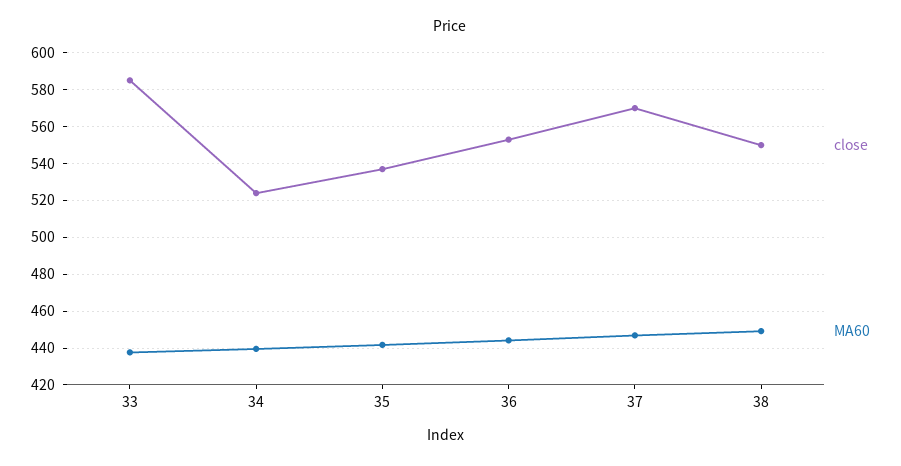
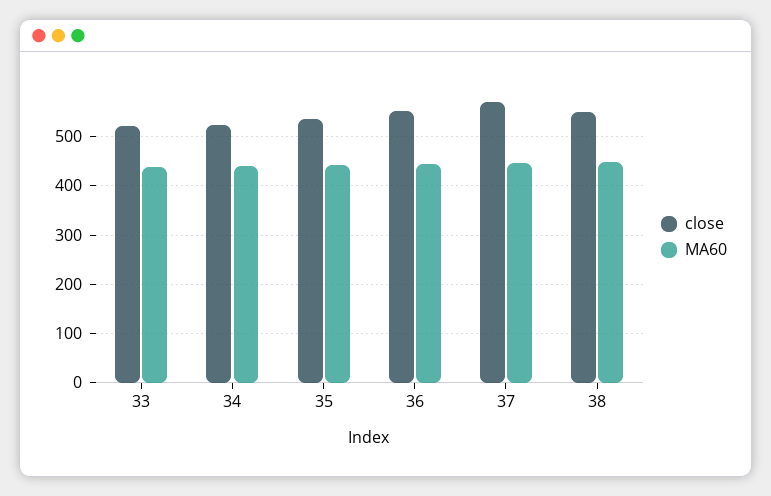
  {
    "close": {
-     "33": 585,
+     "33": 520,
      "34": 525,
      "35": 535,
      "36": 555,
      "37": 570,
      "38": 550
    },
    "MA60": {
      "33": 440,
      "34": 440,
      "35": 440,
      "36": 445,
      "37": 445,
      "38": 450
    }
  }

